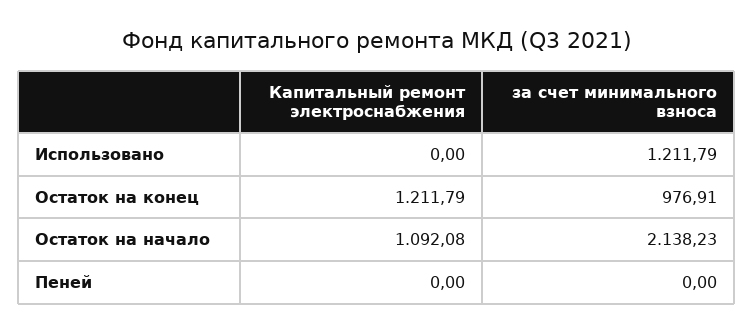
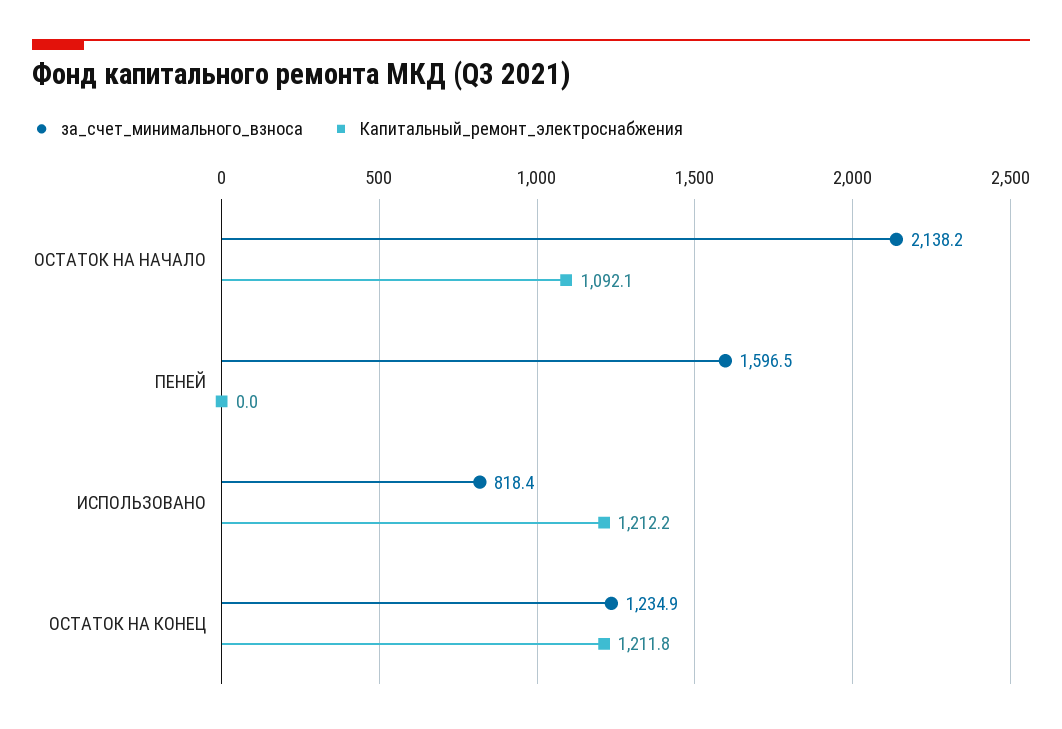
  {
    "Капитальный ремонт электроснабжения": {
-     "Использовано": 0,
+     "Использовано": 1212.2,
      "Остаток на конец": 1211.79,
      "Остаток на начало": 1092.08,
      "Пеней": 0
    },
    "за счет минимального взноса": {
-     "Использовано": 1211.79,
+     "Использовано": 818.4,
-     "Остаток на конец": 976.91,
+     "Остаток на конец": 1234.9,
      "Остаток на начало": 2138.23,
-     "Пеней": 0
+     "Пеней": 1596.5
    }
  }

